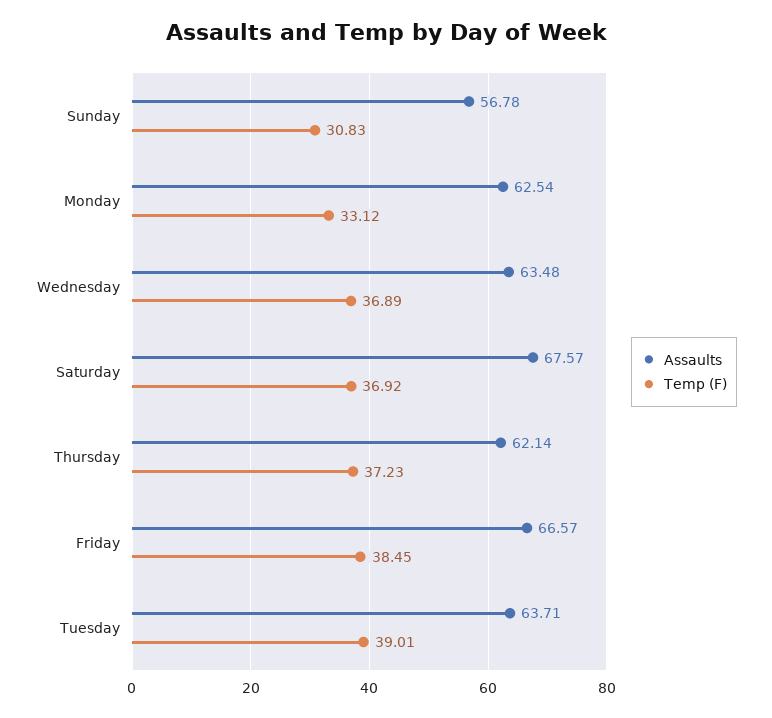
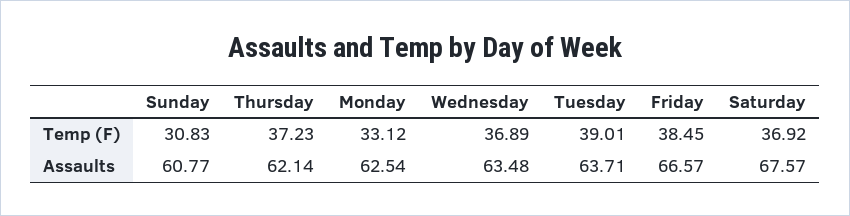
  {
    "Assaults": {
-     "Sunday": 56.78,
+     "Sunday": 60.77,
      "Monday": 62.54,
      "Wednesday": 63.48,
      "Saturday": 67.57,
      "Thursday": 62.14,
      "Friday": 66.57,
      "Tuesday": 63.71
    },
    "Temp (F)": {
      "Sunday": 30.83,
      "Monday": 33.12,
      "Wednesday": 36.89,
      "Saturday": 36.92,
      "Thursday": 37.23,
      "Friday": 38.45,
      "Tuesday": 39.01
    }
  }

